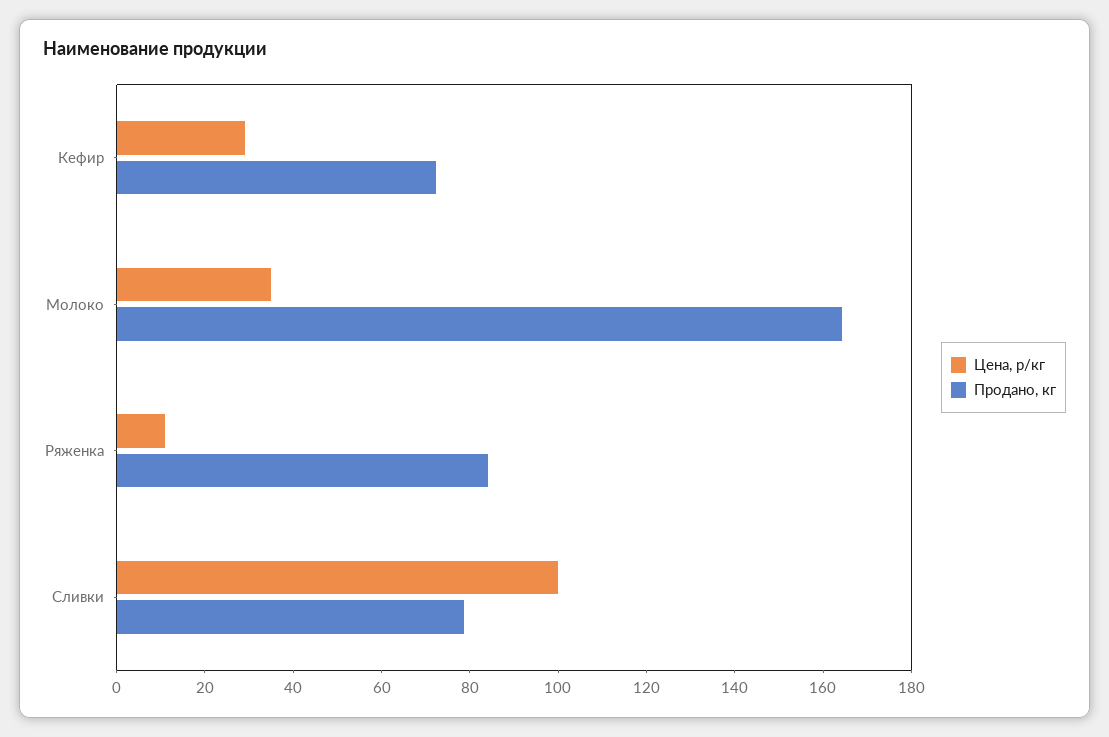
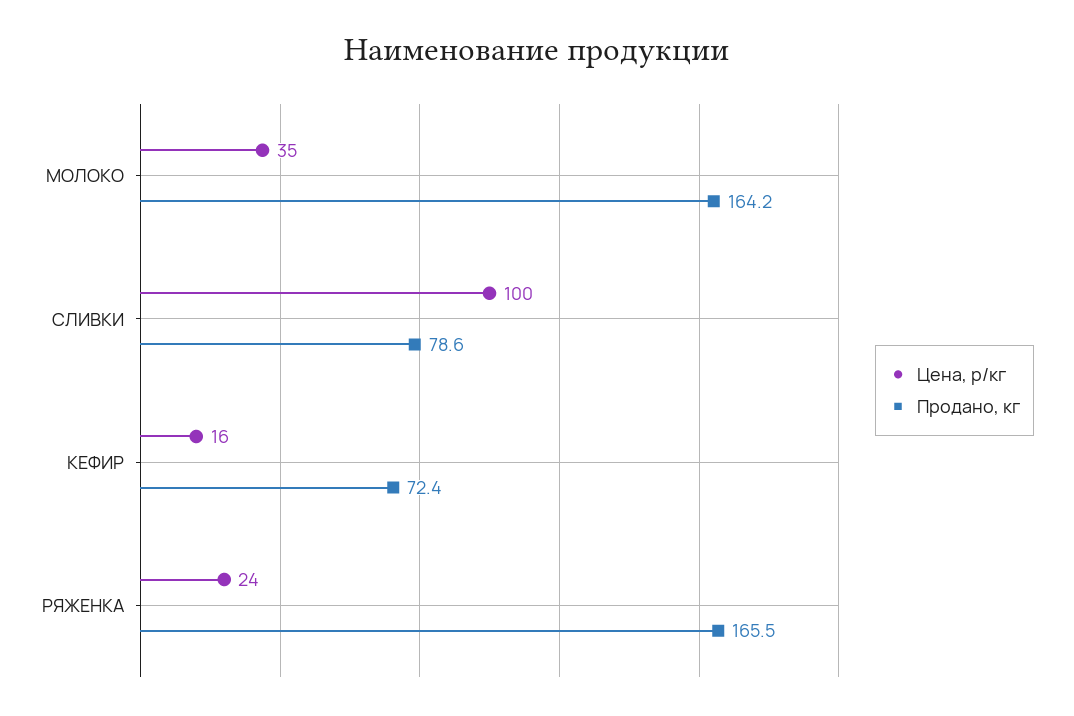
  {
    "Цена, р/кг": {
-     "Кефир": 30,
+     "Кефир": 16,
      "Молоко": 35,
-     "Ряженка": 10,
+     "Ряженка": 24,
      "Сливки": 100
    },
    "Продано, кг": {
      "Кефир": 72.4,
      "Молоко": 164.2,
-     "Ряженка": 85,
+     "Ряженка": 165.5,
      "Сливки": 78.6
    }
  }

